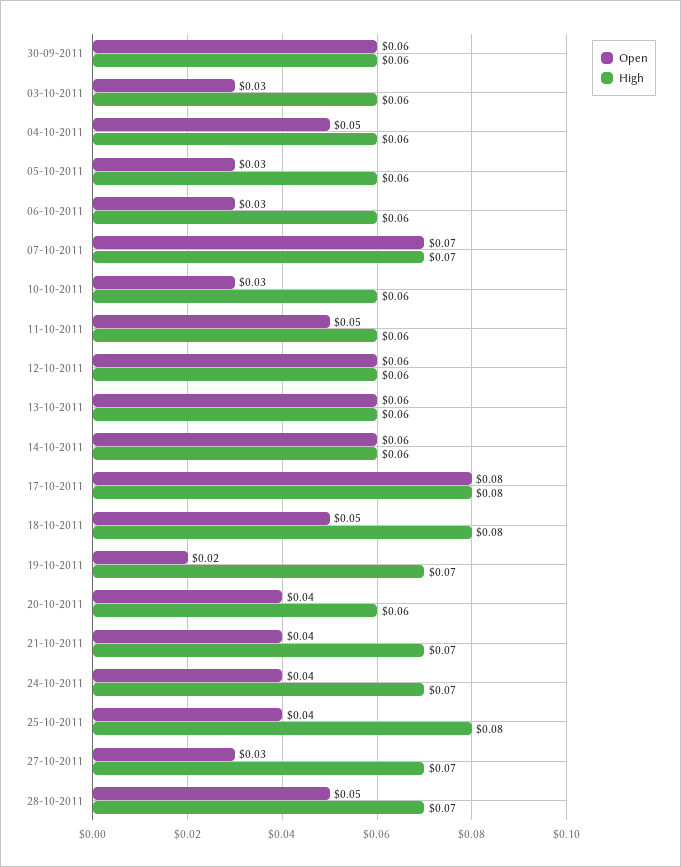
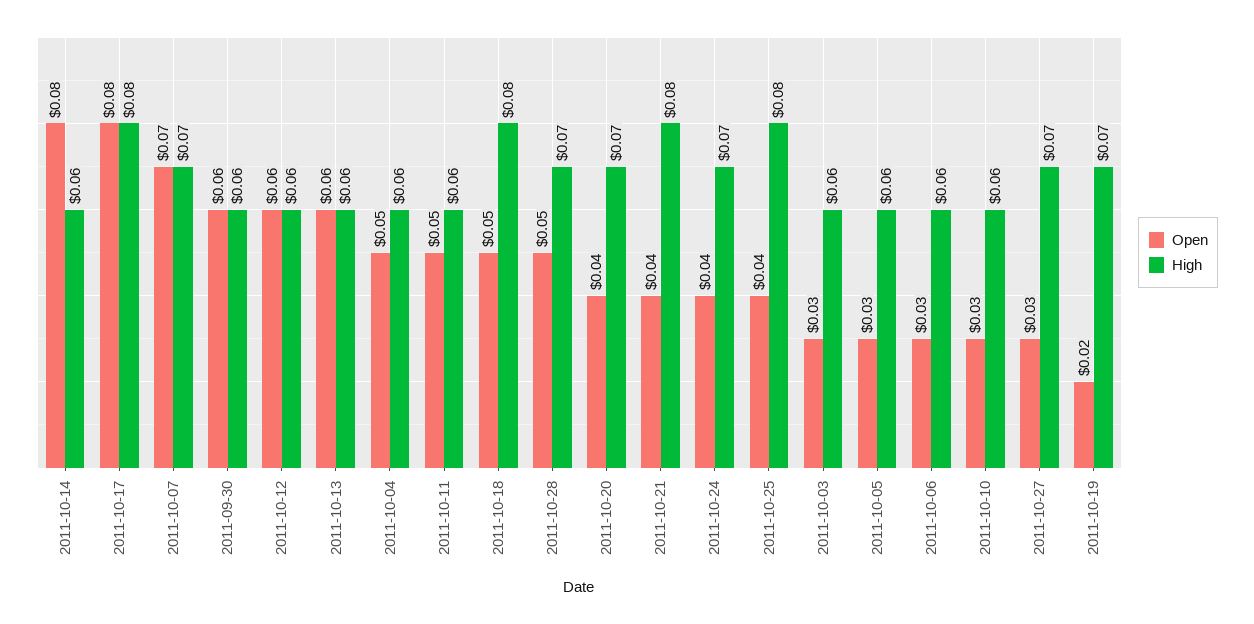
  {
    "Open": {
      "30-09-2011": 0.06,
      "03-10-2011": 0.03,
      "04-10-2011": 0.05,
      "05-10-2011": 0.03,
      "06-10-2011": 0.03,
      "07-10-2011": 0.07,
      "10-10-2011": 0.03,
      "11-10-2011": 0.05,
      "12-10-2011": 0.06,
      "13-10-2011": 0.06,
-     "14-10-2011": 0.06,
+     "14-10-2011": 0.08,
      "17-10-2011": 0.08,
      "18-10-2011": 0.05,
      "19-10-2011": 0.02,
      "20-10-2011": 0.04,
      "21-10-2011": 0.04,
      "24-10-2011": 0.04,
      "25-10-2011": 0.04,
      "27-10-2011": 0.03,
      "28-10-2011": 0.05
    },
    "High": {
      "30-09-2011": 0.06,
      "03-10-2011": 0.06,
      "04-10-2011": 0.06,
      "05-10-2011": 0.06,
      "06-10-2011": 0.06,
      "07-10-2011": 0.07,
      "10-10-2011": 0.06,
      "11-10-2011": 0.06,
      "12-10-2011": 0.06,
      "13-10-2011": 0.06,
      "14-10-2011": 0.06,
      "17-10-2011": 0.08,
      "18-10-2011": 0.08,
      "19-10-2011": 0.07,
-     "20-10-2011": 0.06,
+     "20-10-2011": 0.07,
-     "21-10-2011": 0.07,
+     "21-10-2011": 0.08,
      "24-10-2011": 0.07,
      "25-10-2011": 0.08,
      "27-10-2011": 0.07,
      "28-10-2011": 0.07
    }
  }

